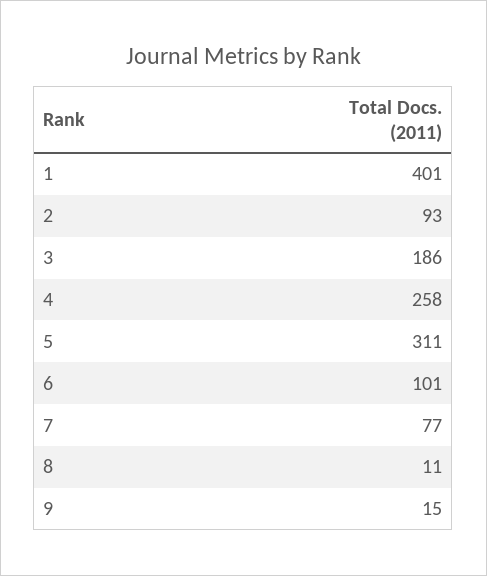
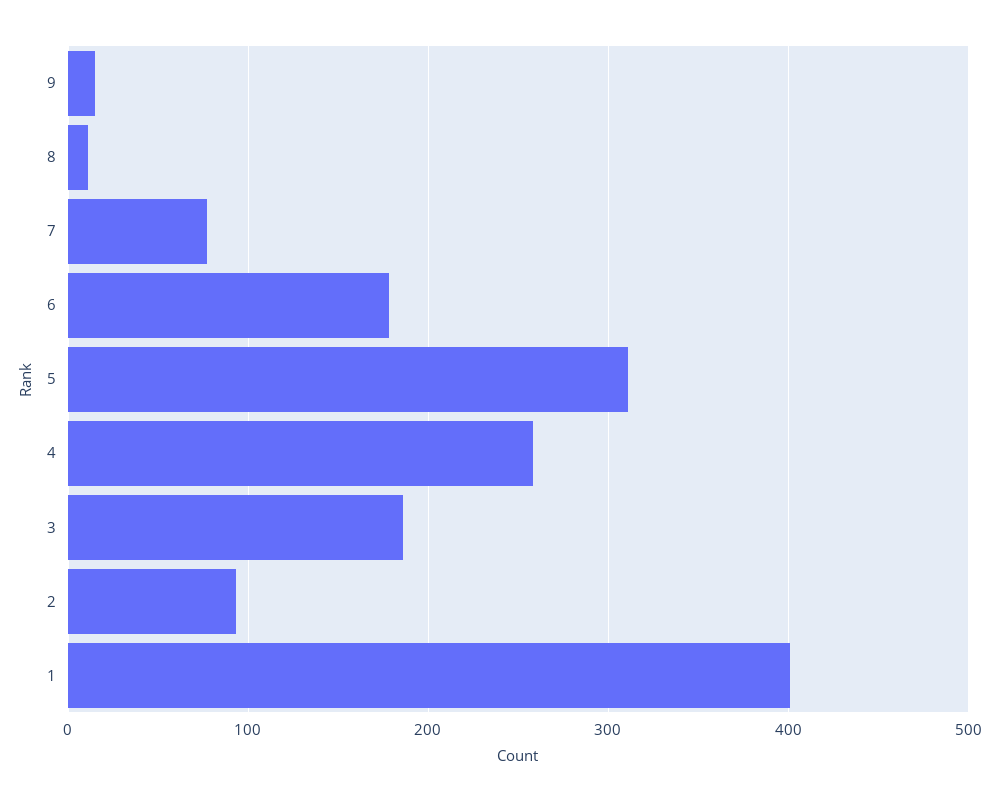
  {
    "1": 401,
    "2": 93,
    "3": 186,
    "4": 258,
    "5": 311,
-   "6": 101,
+   "6": 180,
    "7": 77,
    "8": 11,
    "9": 15
  }

